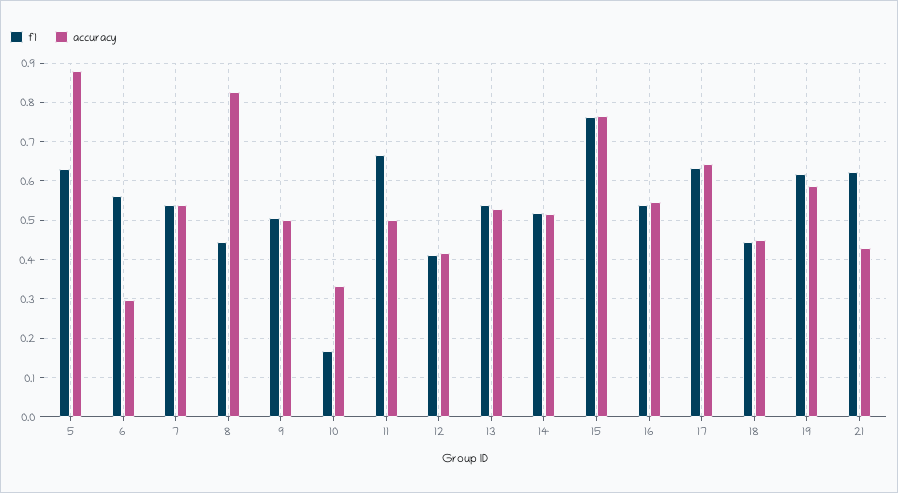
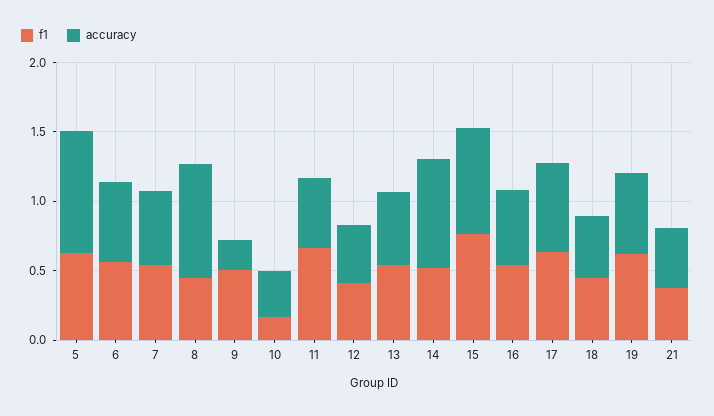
  {
    "f1": {
      "5": 0.62,
      "6": 0.56,
      "7": 0.54,
      "8": 0.44,
      "9": 0.5,
      "10": 0.16,
      "11": 0.66,
      "12": 0.42,
      "13": 0.54,
      "14": 0.52,
      "15": 0.76,
      "16": 0.54,
      "17": 0.64,
      "18": 0.44,
      "19": 0.62,
-     "21": 0.62
+     "21": 0.4
    },
    "accuracy": {
      "5": 0.88,
-     "6": 0.3,
+     "6": 0.6,
      "7": 0.54,
      "8": 0.82,
-     "9": 0.5,
+     "9": 0.2,
      "10": 0.34,
      "11": 0.5,
      "12": 0.42,
      "13": 0.52,
-     "14": 0.52,
+     "14": 0.8,
      "15": 0.76,
      "16": 0.54,
      "17": 0.64,
      "18": 0.46,
      "19": 0.58,
      "21": 0.42
    }
  }

